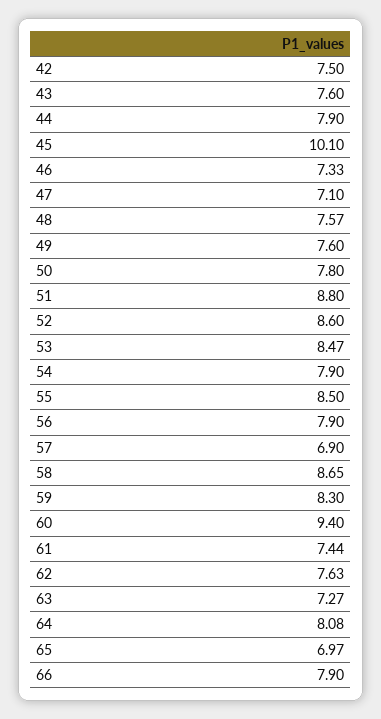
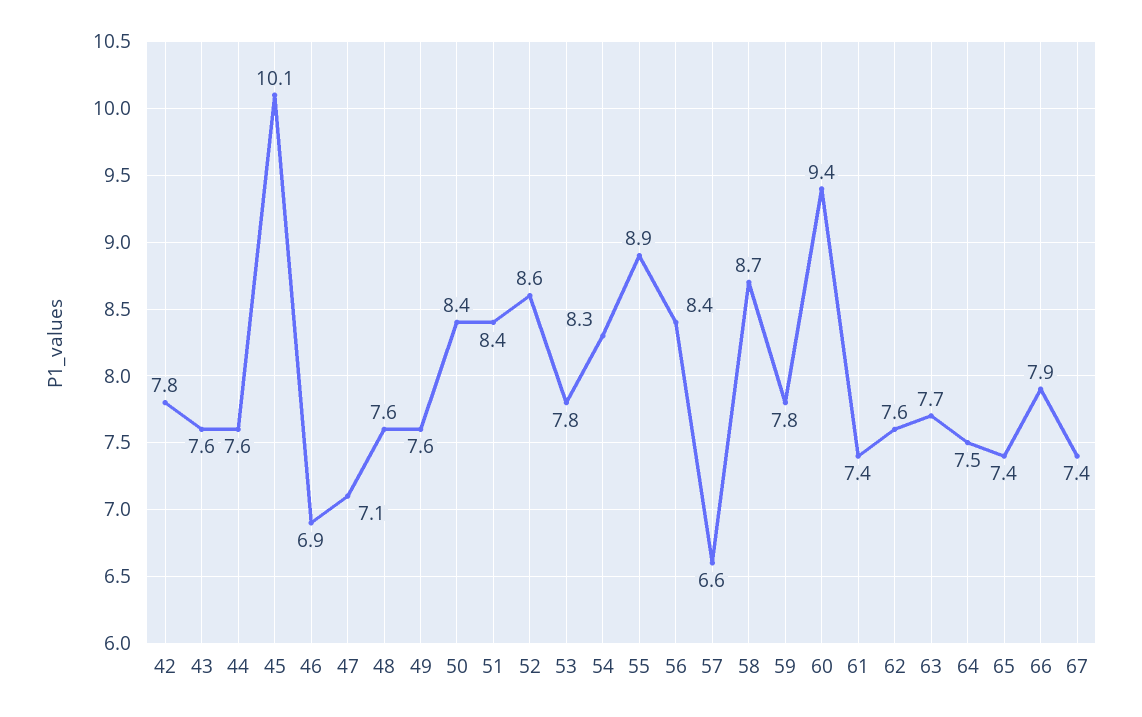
  {
-   "42": 7.5,
+   "42": 7.8,
    "43": 7.6,
-   "44": 7.9,
+   "44": 7.6,
    "45": 10.1,
-   "46": 7.33,
+   "46": 6.9,
    "47": 7.1,
    "48": 7.57,
    "49": 7.6,
-   "50": 7.8,
+   "50": 8.4,
-   "51": 8.8,
+   "51": 8.4,
    "52": 8.6,
-   "53": 8.47,
+   "53": 7.8,
-   "54": 7.9,
+   "54": 8.3,
-   "55": 8.5,
+   "55": 8.9,
-   "56": 7.9,
+   "56": 8.4,
-   "57": 6.9,
+   "57": 6.6,
    "58": 8.65,
-   "59": 8.3,
+   "59": 7.8,
    "60": 9.4,
    "61": 7.44,
    "62": 7.63,
-   "63": 7.27,
+   "63": 7.7,
-   "64": 8.08,
+   "64": 7.5,
-   "65": 6.97,
+   "65": 7.4,
-   "66": 7.9
+   "66": 7.9,
+   "67": 7.4
  }

